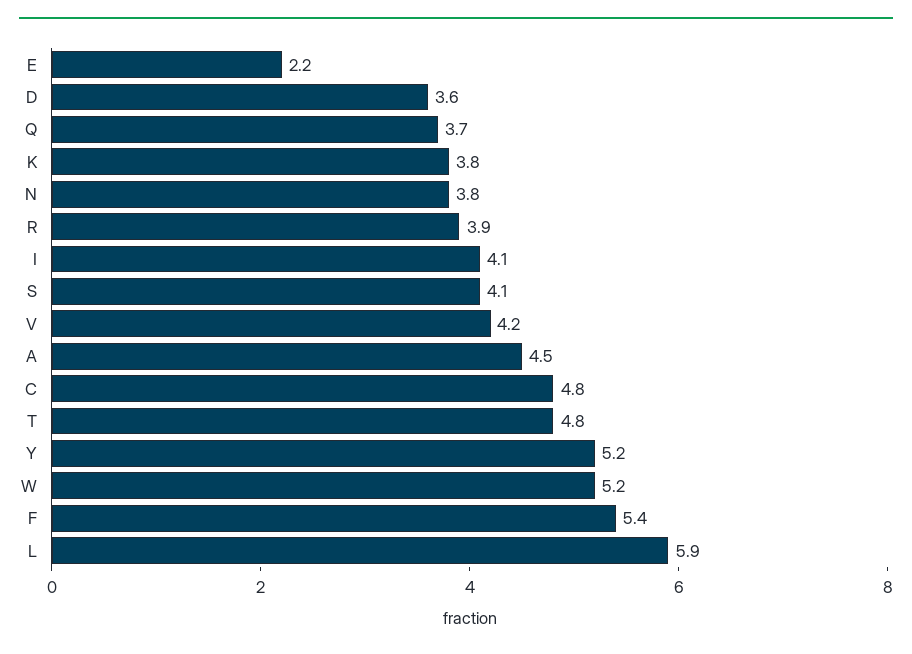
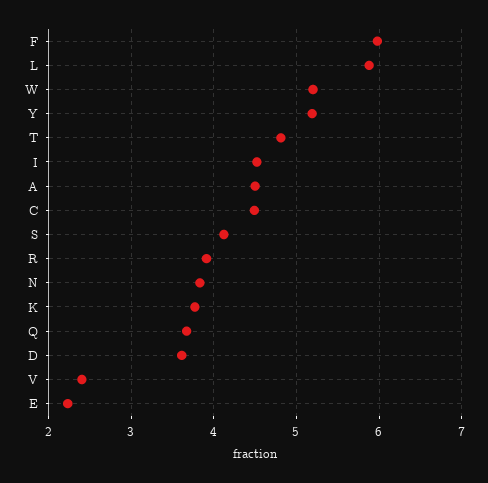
  {
    "E": 2.2,
    "D": 3.6,
    "Q": 3.7,
    "K": 3.8,
    "N": 3.8,
    "R": 3.9,
-   "I": 4.1,
+   "I": 4.5,
    "S": 4.1,
-   "V": 4.2,
+   "V": 2.4,
    "A": 4.5,
-   "C": 4.8,
+   "C": 4.5,
    "T": 4.8,
    "Y": 5.2,
    "W": 5.2,
-   "F": 5.4,
+   "F": 6,
    "L": 5.9
  }

